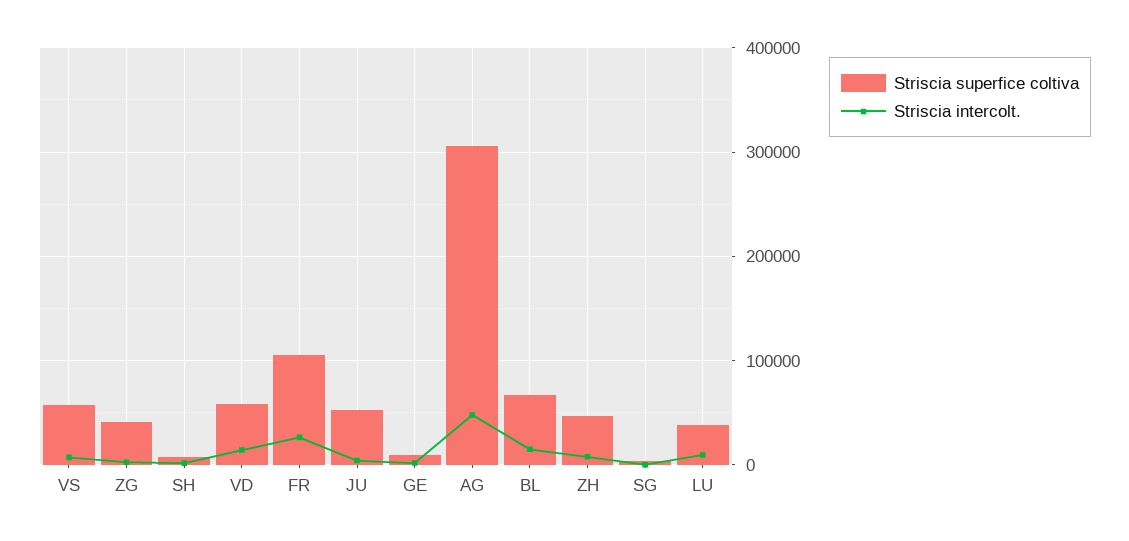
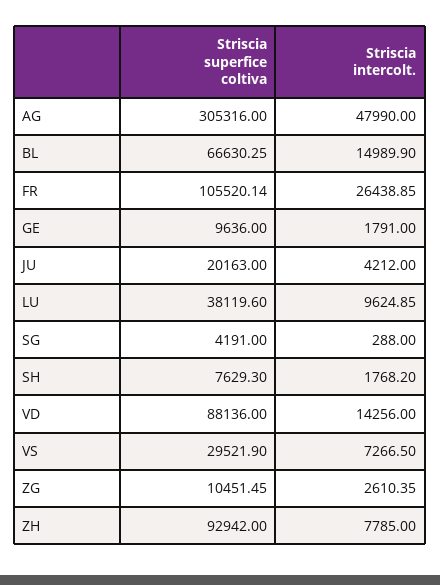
  {
    "Striscia superfice coltiva": {
-     "VS": 60000,
+     "VS": 29521.9,
-     "ZG": 40000,
+     "ZG": 10451.45,
      "SH": 7629.3,
-     "VD": 60000,
+     "VD": 88136,
      "FR": 105520.14,
-     "JU": 50000,
+     "JU": 20163,
      "GE": 9636,
      "AG": 305316,
      "BL": 66630.25,
-     "ZH": 50000,
+     "ZH": 92942,
      "SG": 4191,
      "LU": 38119.6
    },
    "Striscia intercolt.": {
      "VS": 7266.5,
      "ZG": 2610.35,
      "SH": 1768.2,
      "VD": 14256,
      "FR": 26438.85,
      "JU": 4212,
      "GE": 1791,
      "AG": 47990,
      "BL": 14989.9,
      "ZH": 7785,
      "SG": 288,
      "LU": 9624.85
    }
  }

